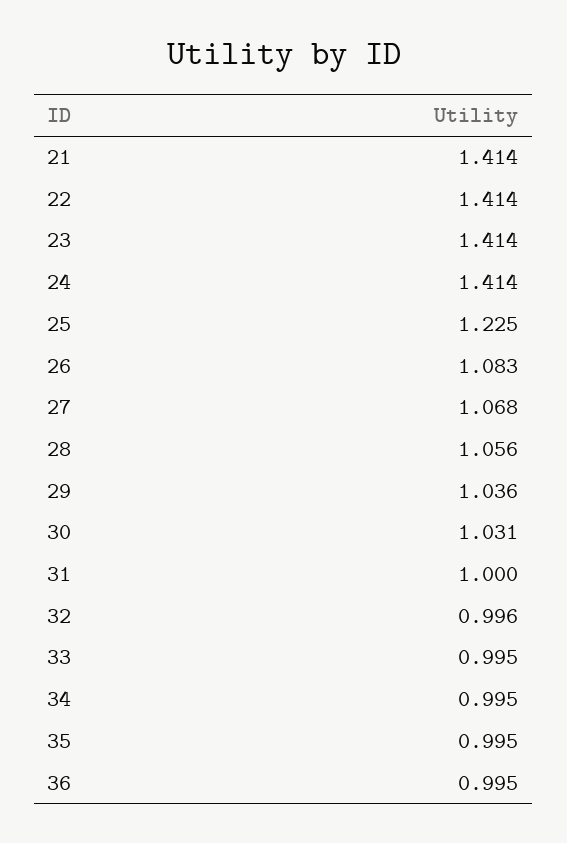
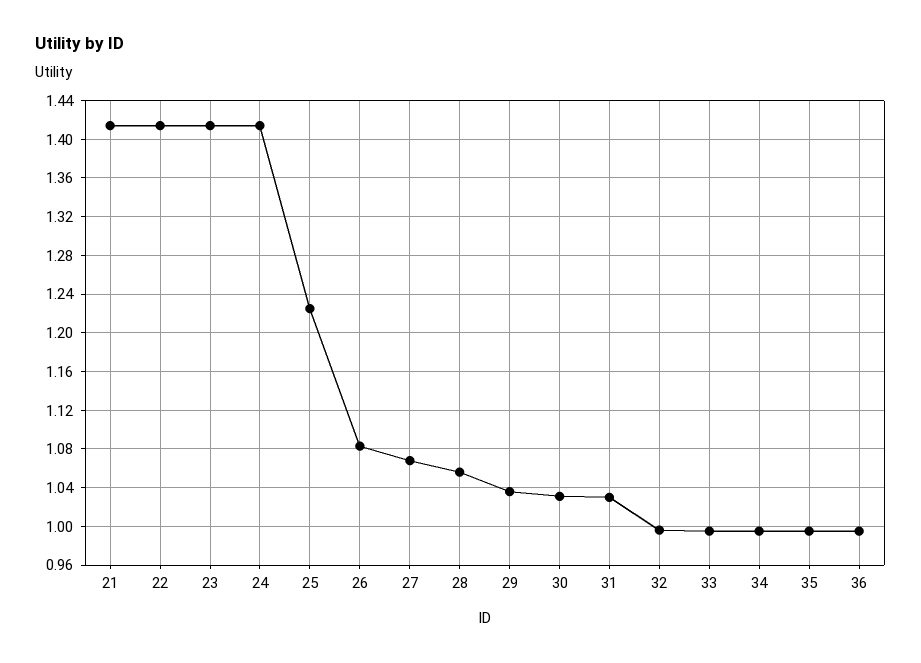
  {
    "21": 1.414,
    "22": 1.414,
    "23": 1.414,
    "24": 1.414,
    "25": 1.225,
    "26": 1.083,
    "27": 1.068,
    "28": 1.056,
    "29": 1.036,
    "30": 1.031,
-   "31": 1,
+   "31": 1.03,
    "32": 0.996,
    "33": 0.995,
    "34": 0.995,
    "35": 0.995,
    "36": 0.995
  }

